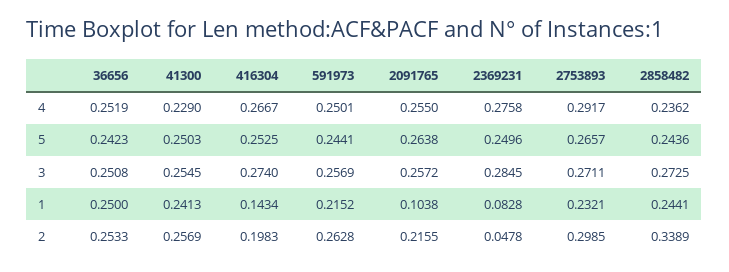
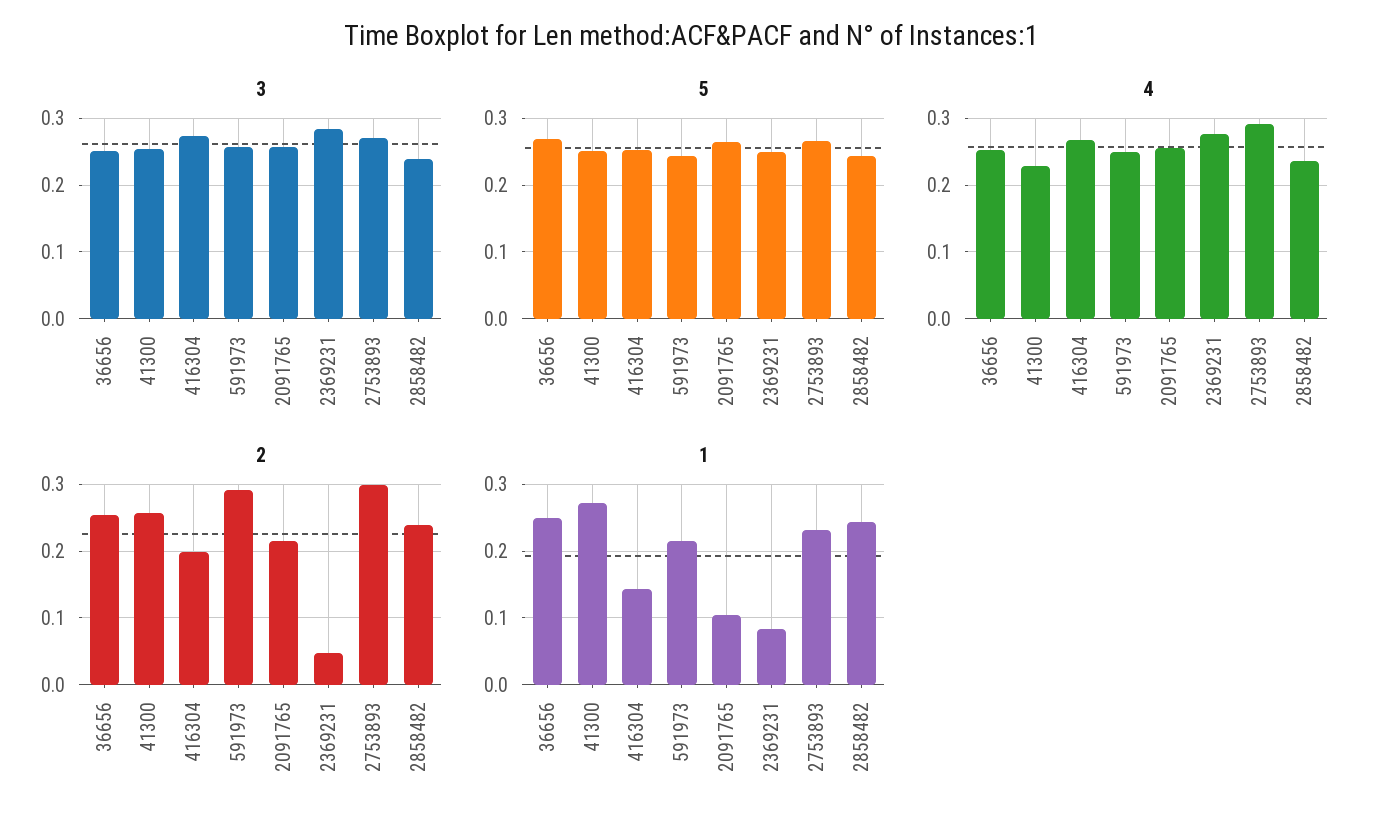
  {
    "4": {
      "36656": 0.2519,
      "41300": 0.229,
      "416304": 0.2667,
      "591973": 0.2501,
      "2091765": 0.255,
      "2369231": 0.2758,
      "2753893": 0.2917,
      "2858482": 0.2362
    },
    "5": {
-     "36656": 0.2423,
+     "36656": 0.27,
      "41300": 0.2503,
      "416304": 0.2525,
      "591973": 0.2441,
      "2091765": 0.2638,
      "2369231": 0.2496,
      "2753893": 0.2657,
      "2858482": 0.2436
    },
    "3": {
      "36656": 0.2508,
      "41300": 0.2545,
      "416304": 0.274,
      "591973": 0.2569,
      "2091765": 0.2572,
      "2369231": 0.2845,
      "2753893": 0.2711,
-     "2858482": 0.2725
+     "2858482": 0.24
    },
    "1": {
      "36656": 0.25,
-     "41300": 0.2413,
+     "41300": 0.27,
      "416304": 0.1434,
      "591973": 0.2152,
      "2091765": 0.1038,
      "2369231": 0.0828,
      "2753893": 0.2321,
      "2858482": 0.2441
    },
    "2": {
      "36656": 0.2533,
      "41300": 0.2569,
      "416304": 0.1983,
-     "591973": 0.2628,
+     "591973": 0.29,
      "2091765": 0.2155,
      "2369231": 0.0478,
      "2753893": 0.2985,
-     "2858482": 0.3389
+     "2858482": 0.24
    }
  }

